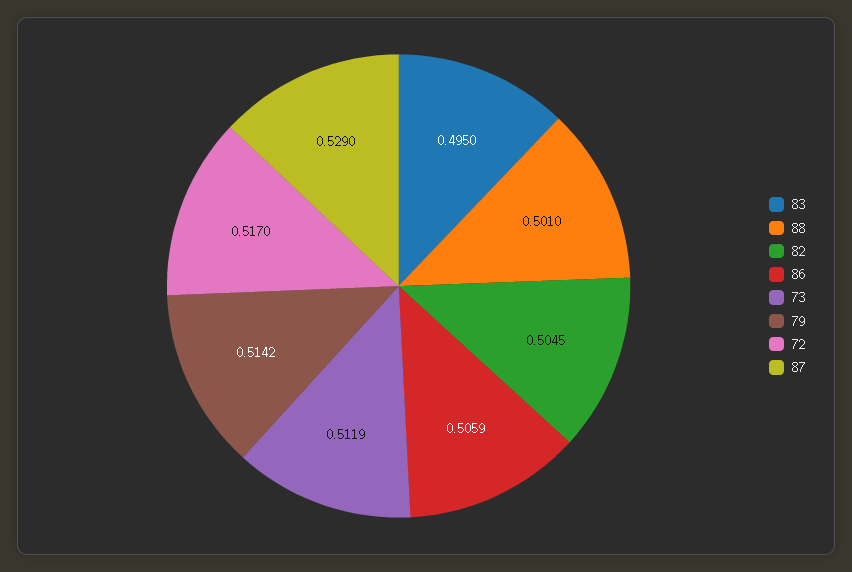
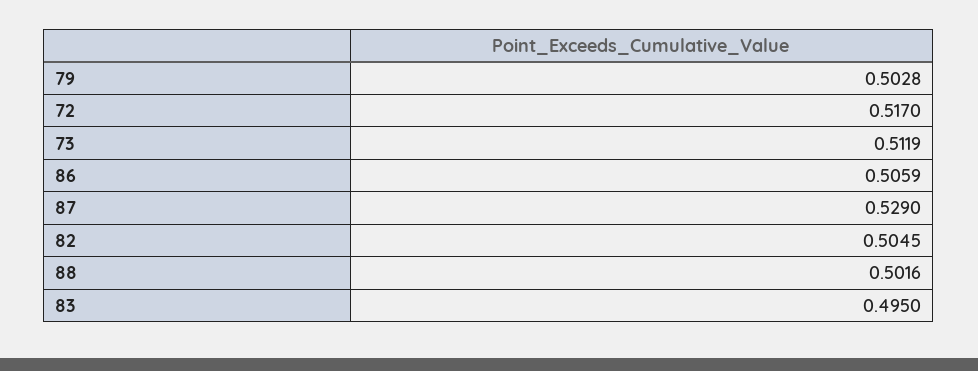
  {
    "83": 0.495,
-   "88": 0.501,
+   "88": 0.5016,
    "82": 0.5045,
    "86": 0.5059,
    "73": 0.5119,
-   "79": 0.5142,
+   "79": 0.5028,
    "72": 0.517,
    "87": 0.529
  }

